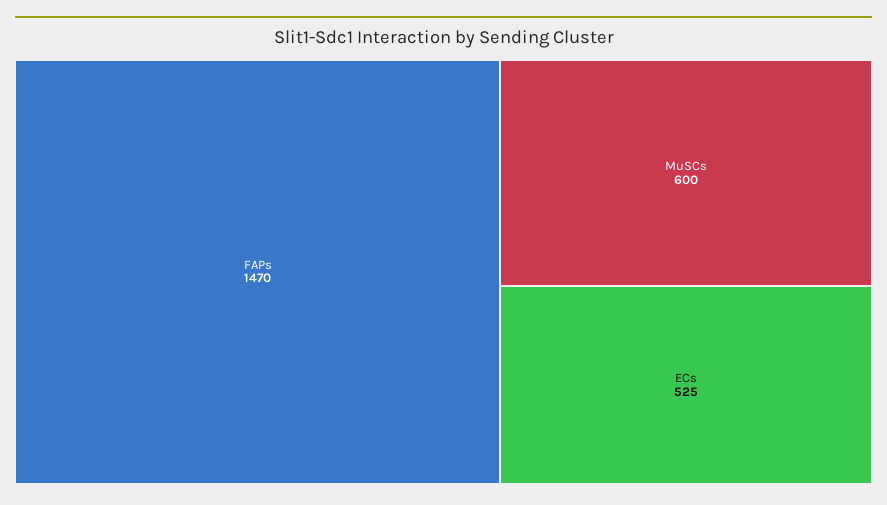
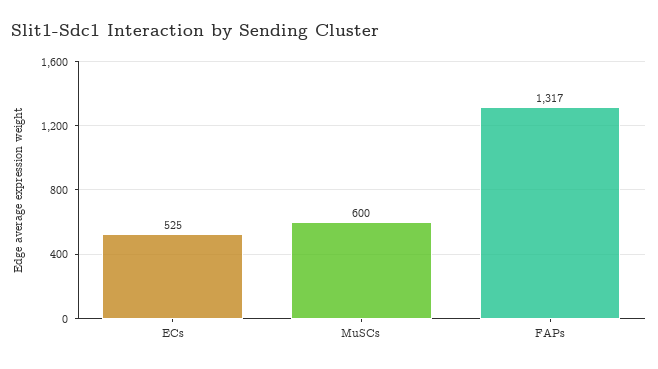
  {
-   "FAPs": 1470,
+   "FAPs": 1317,
    "MuSCs": 600,
    "ECs": 525
  }

